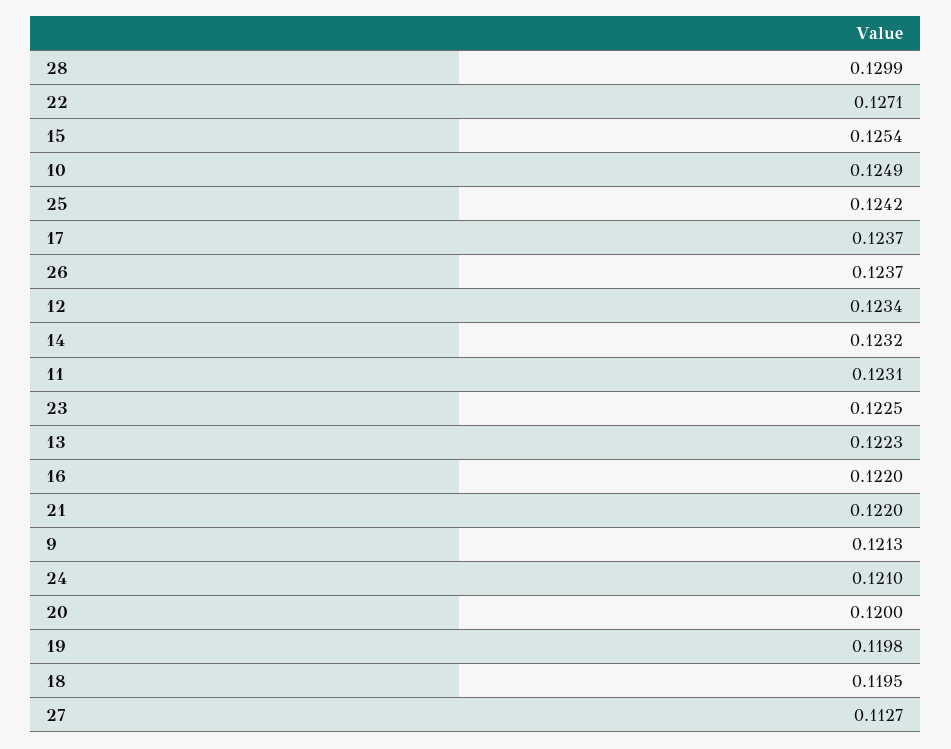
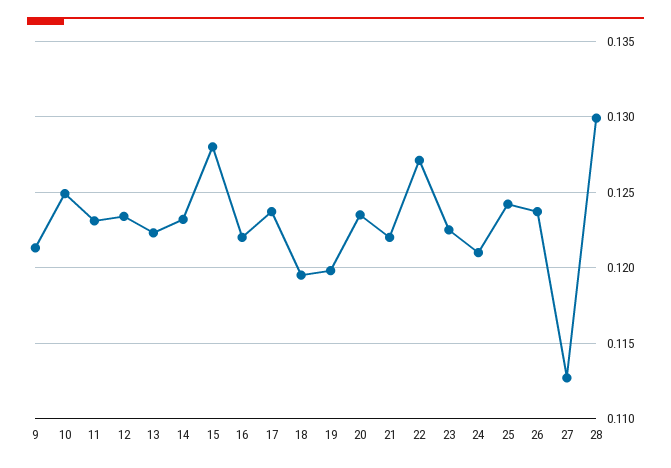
  {
    "28": 0.1299,
    "22": 0.1271,
-   "15": 0.1254,
+   "15": 0.128,
    "10": 0.1249,
    "25": 0.1242,
    "17": 0.1237,
    "26": 0.1237,
    "12": 0.1234,
    "14": 0.1232,
    "11": 0.1231,
    "23": 0.1225,
    "13": 0.1223,
    "16": 0.122,
    "21": 0.122,
    "9": 0.1213,
    "24": 0.121,
-   "20": 0.12,
+   "20": 0.1235,
    "19": 0.1198,
    "18": 0.1195,
    "27": 0.1127
  }

